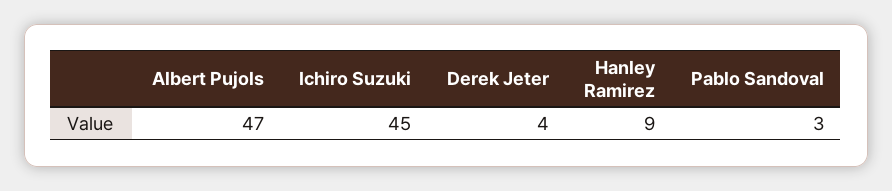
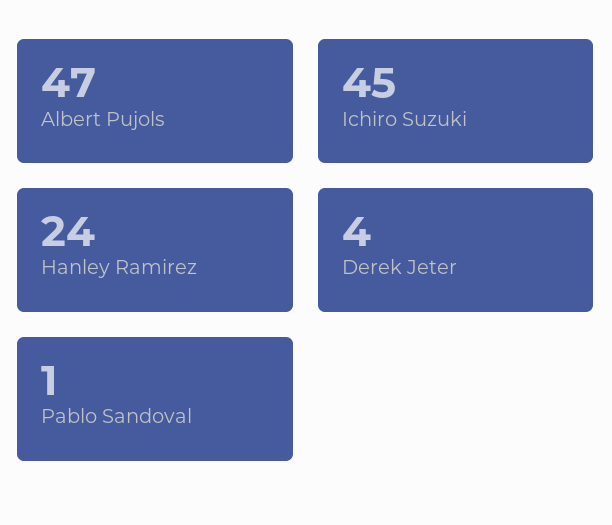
  {
    "Albert Pujols": 47,
    "Ichiro Suzuki": 45,
    "Derek Jeter": 4,
-   "Hanley Ramirez": 9,
+   "Hanley Ramirez": 24,
-   "Pablo Sandoval": 3
+   "Pablo Sandoval": 1
  }

